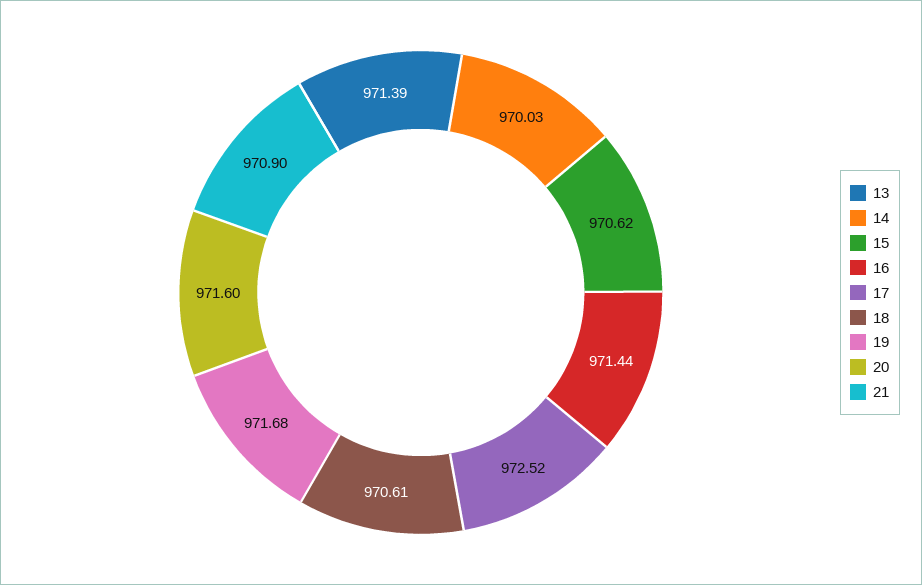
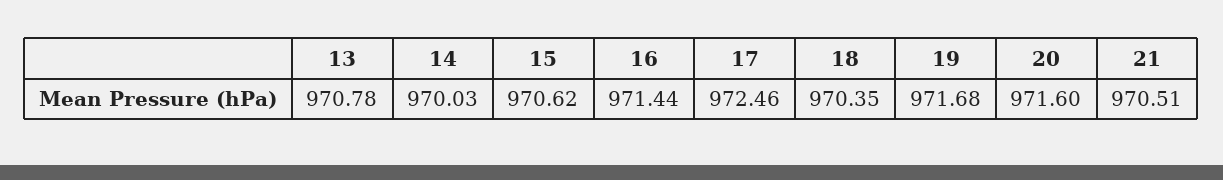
  {
-   "13": 971.39,
+   "13": 970.78,
    "14": 970.03,
    "15": 970.62,
    "16": 971.44,
-   "17": 972.52,
+   "17": 972.46,
-   "18": 970.61,
+   "18": 970.35,
    "19": 971.68,
    "20": 971.6,
-   "21": 970.9
+   "21": 970.51
  }

